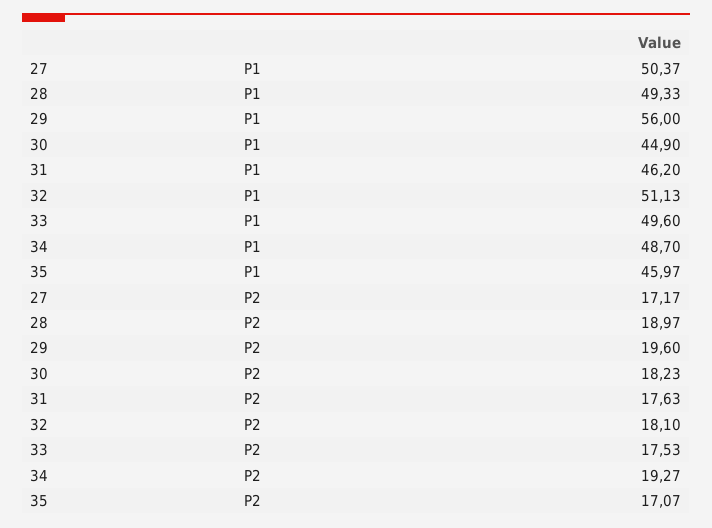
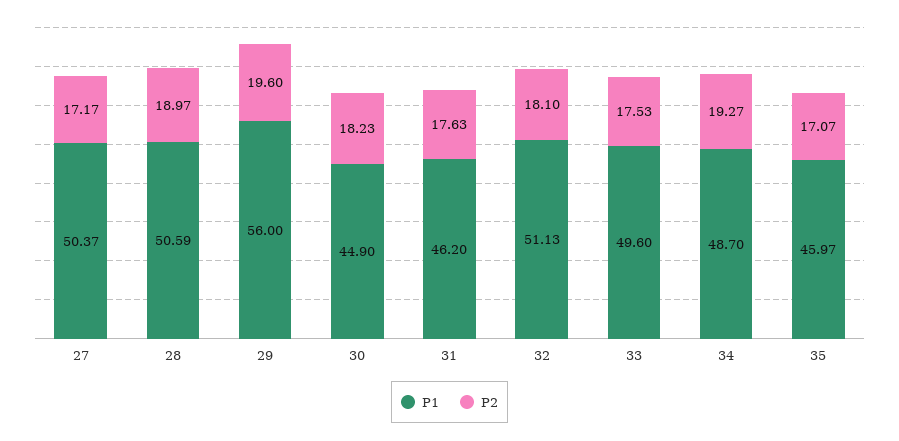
  {
    "P1": {
      "27": 50.37,
-     "28": 49.33,
+     "28": 50.59,
      "29": 56,
      "30": 44.9,
      "31": 46.2,
      "32": 51.13,
      "33": 49.6,
      "34": 48.7,
      "35": 45.97
    },
    "P2": {
      "27": 17.17,
      "28": 18.97,
      "29": 19.6,
      "30": 18.23,
      "31": 17.63,
      "32": 18.1,
      "33": 17.53,
      "34": 19.27,
      "35": 17.07
    }
  }

